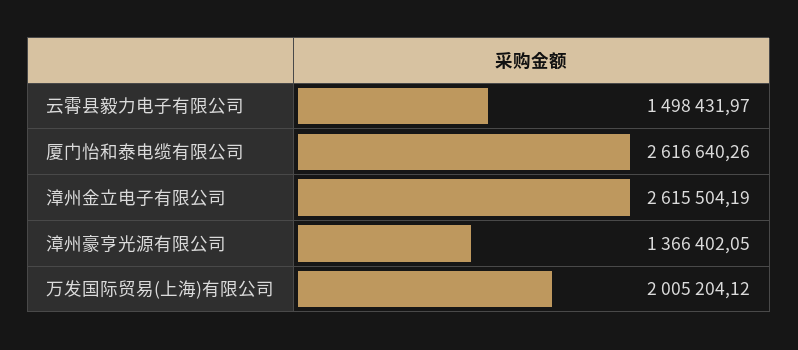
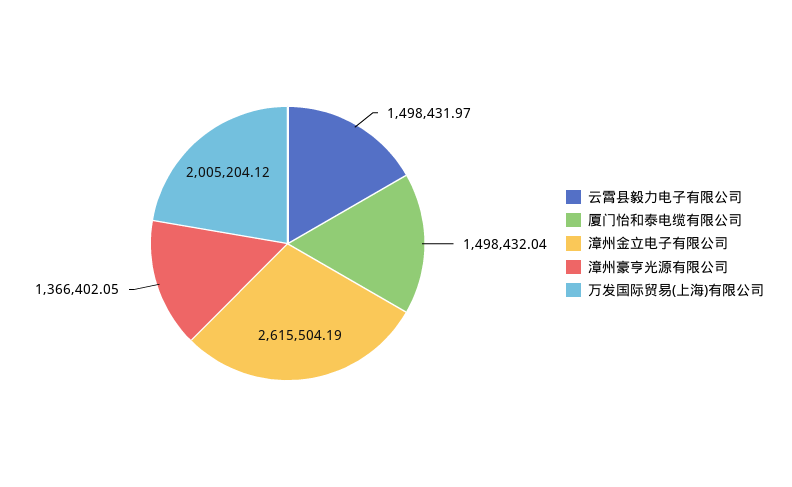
  {
    "云霄县毅力电子有限公司": 1498431.97,
-   "厦门怡和泰电缆有限公司": 2616640.26,
+   "厦门怡和泰电缆有限公司": 1498432.04,
    "漳州金立电子有限公司": 2615504.19,
    "漳州豪亨光源有限公司": 1366402.05,
    "万发国际贸易(上海)有限公司": 2005204.12
  }

